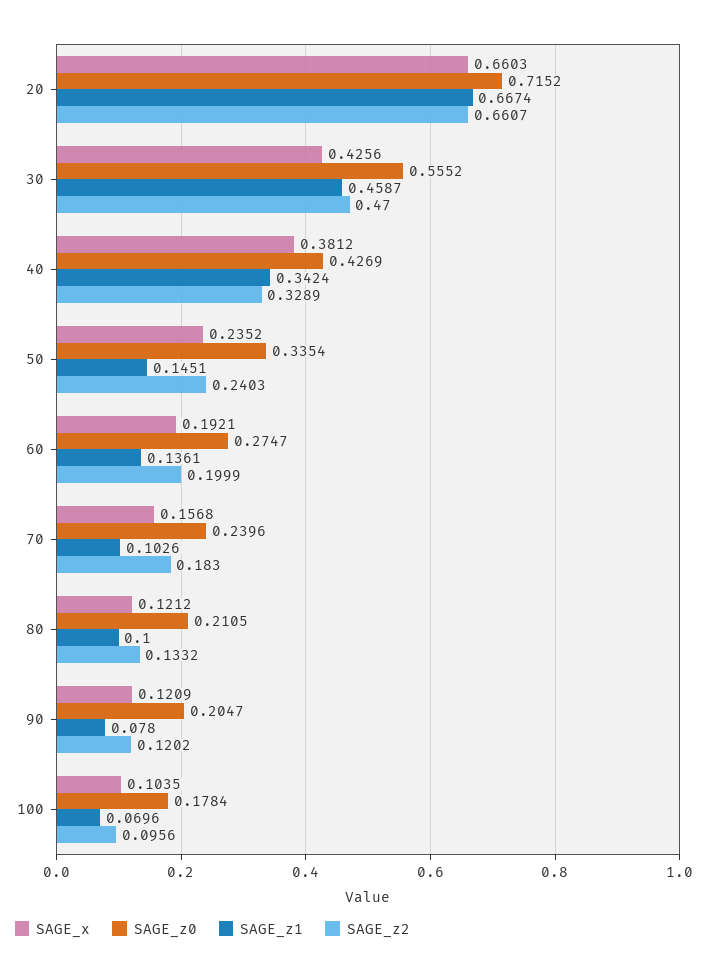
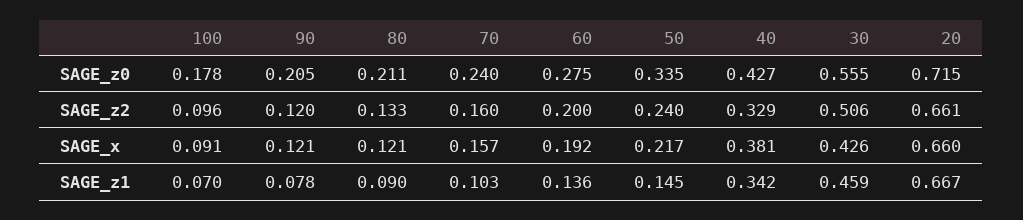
  {
    "SAGE_x": {
      "20": 0.6603,
      "30": 0.4256,
      "40": 0.3812,
-     "50": 0.2352,
+     "50": 0.217,
      "60": 0.1921,
      "70": 0.1568,
      "80": 0.1212,
      "90": 0.1209,
-     "100": 0.1035
+     "100": 0.091
    },
    "SAGE_z0": {
      "20": 0.7152,
      "30": 0.5552,
      "40": 0.4269,
      "50": 0.3354,
      "60": 0.2747,
      "70": 0.2396,
      "80": 0.2105,
      "90": 0.2047,
      "100": 0.1784
    },
    "SAGE_z1": {
      "20": 0.6674,
      "30": 0.4587,
      "40": 0.3424,
      "50": 0.1451,
      "60": 0.1361,
      "70": 0.1026,
-     "80": 0.1,
+     "80": 0.09,
      "90": 0.078,
      "100": 0.0696
    },
    "SAGE_z2": {
      "20": 0.6607,
-     "30": 0.47,
+     "30": 0.506,
      "40": 0.3289,
      "50": 0.2403,
      "60": 0.1999,
-     "70": 0.183,
+     "70": 0.16,
      "80": 0.1332,
      "90": 0.1202,
      "100": 0.0956
    }
  }

